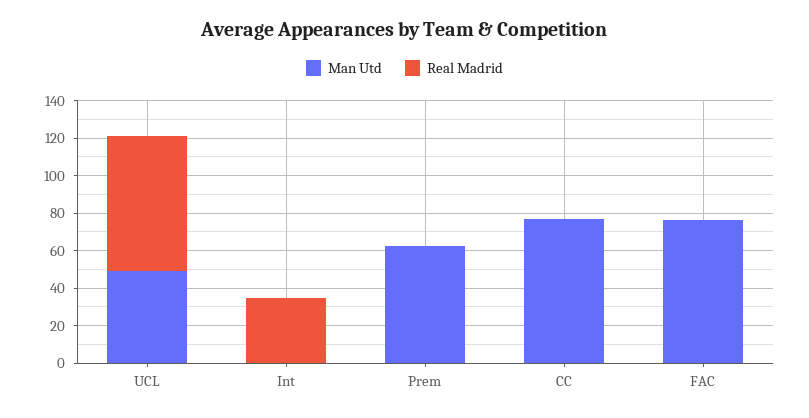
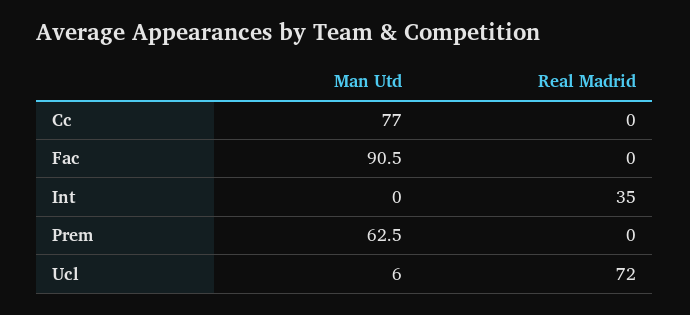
  {
    "Man Utd": {
-     "UCL": 50,
+     "UCL": 6,
      "Int": 0,
      "Prem": 62.5,
      "CC": 77,
-     "FAC": 75
+     "FAC": 90.5
    },
    "Real Madrid": {
      "UCL": 72,
      "Int": 35,
      "Prem": 0,
      "CC": 0,
      "FAC": 0
    }
  }

